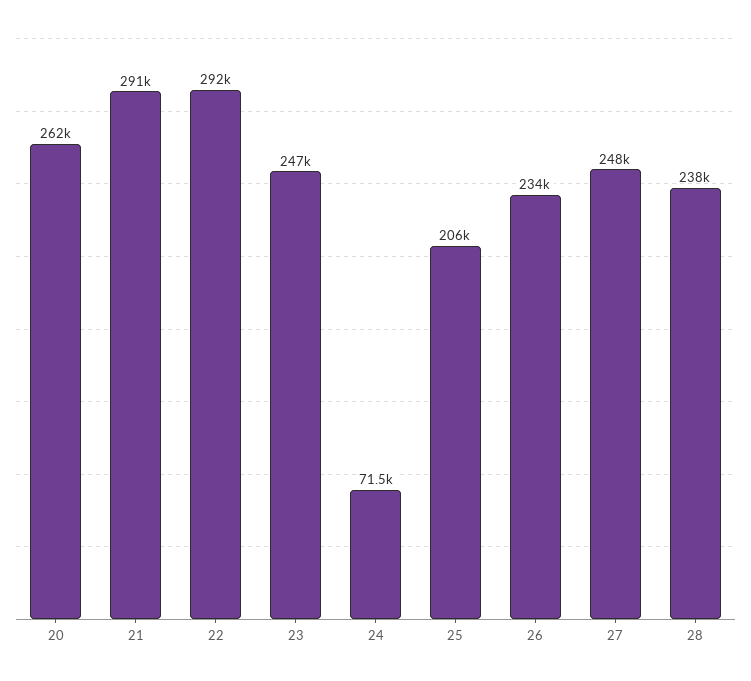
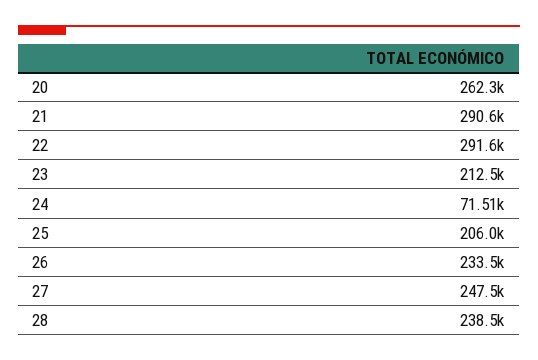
  {
    "20": 262300,
    "21": 290600,
    "22": 291600,
-   "23": 247000,
+   "23": 212500,
    "24": 71510,
    "25": 206000,
    "26": 233500,
    "27": 247500,
    "28": 238500
  }

